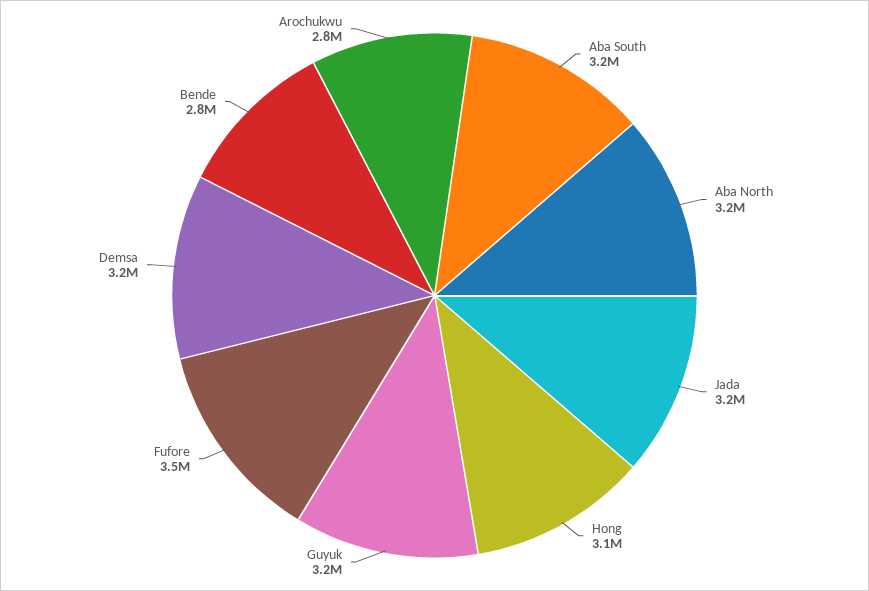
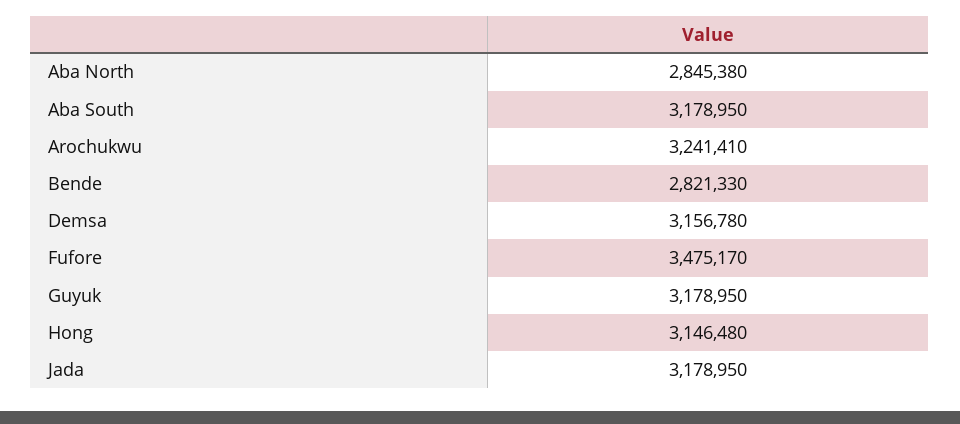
  {
    "Aba South": 3178950,
-   "Aba North": 3200000,
+   "Aba North": 2845380,
    "Jada": 3178950,
    "Hong": 3146480,
    "Guyuk": 3178950,
    "Fufore": 3475170,
    "Demsa": 3156780,
    "Bende": 2821330,
-   "Arochukwu": 2800000
+   "Arochukwu": 3241410
  }

